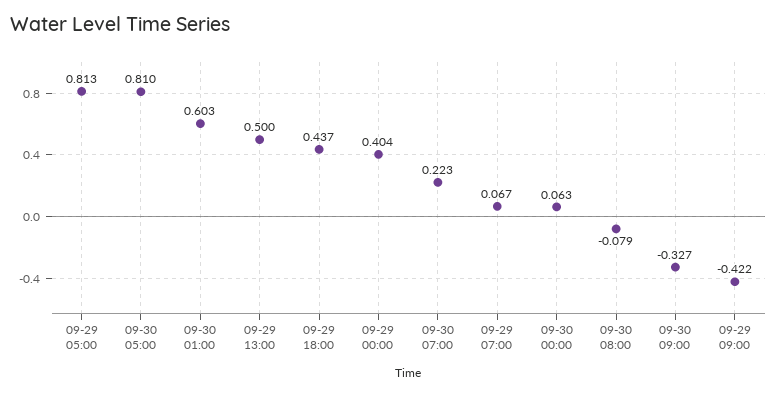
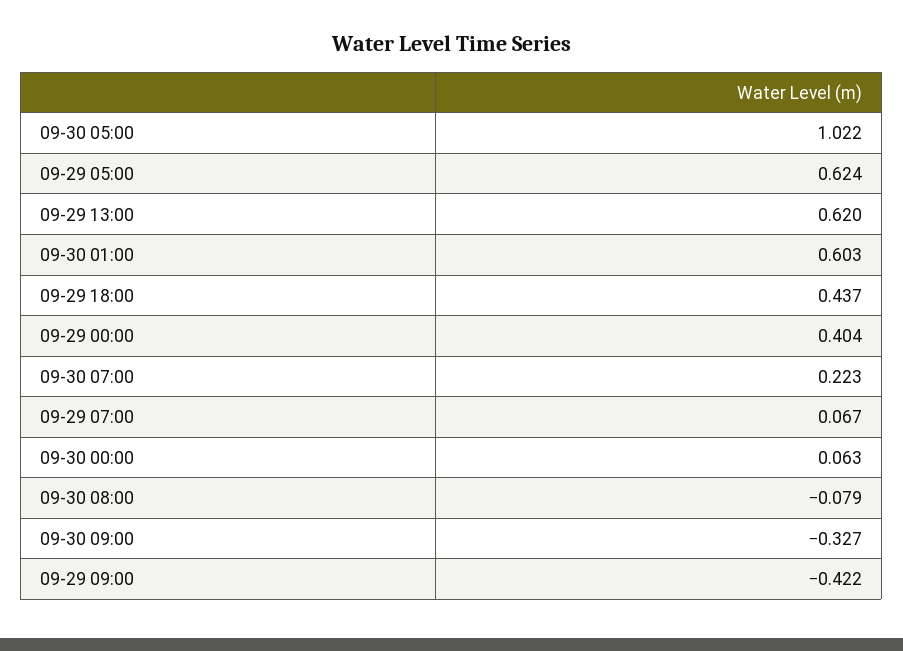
  {
-   "09-29 05:00": 0.813,
+   "09-29 05:00": 0.624,
-   "09-30 05:00": 0.81,
+   "09-30 05:00": 1.022,
    "09-30 01:00": 0.603,
-   "09-29 13:00": 0.5,
+   "09-29 13:00": 0.62,
    "09-29 18:00": 0.437,
    "09-29 00:00": 0.404,
    "09-30 07:00": 0.223,
    "09-29 07:00": 0.067,
    "09-30 00:00": 0.063,
    "09-30 08:00": -0.079,
    "09-30 09:00": -0.327,
    "09-29 09:00": -0.422
  }

